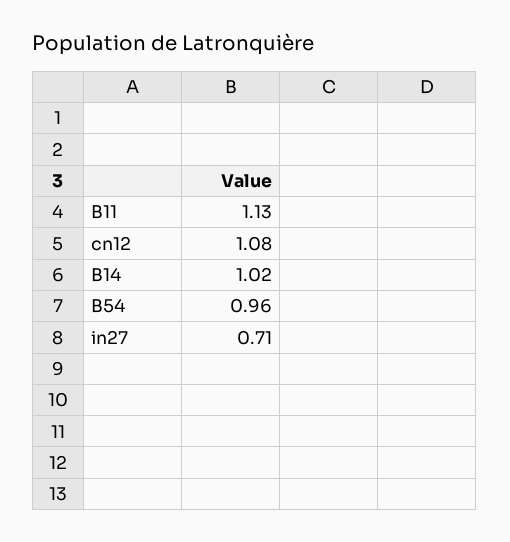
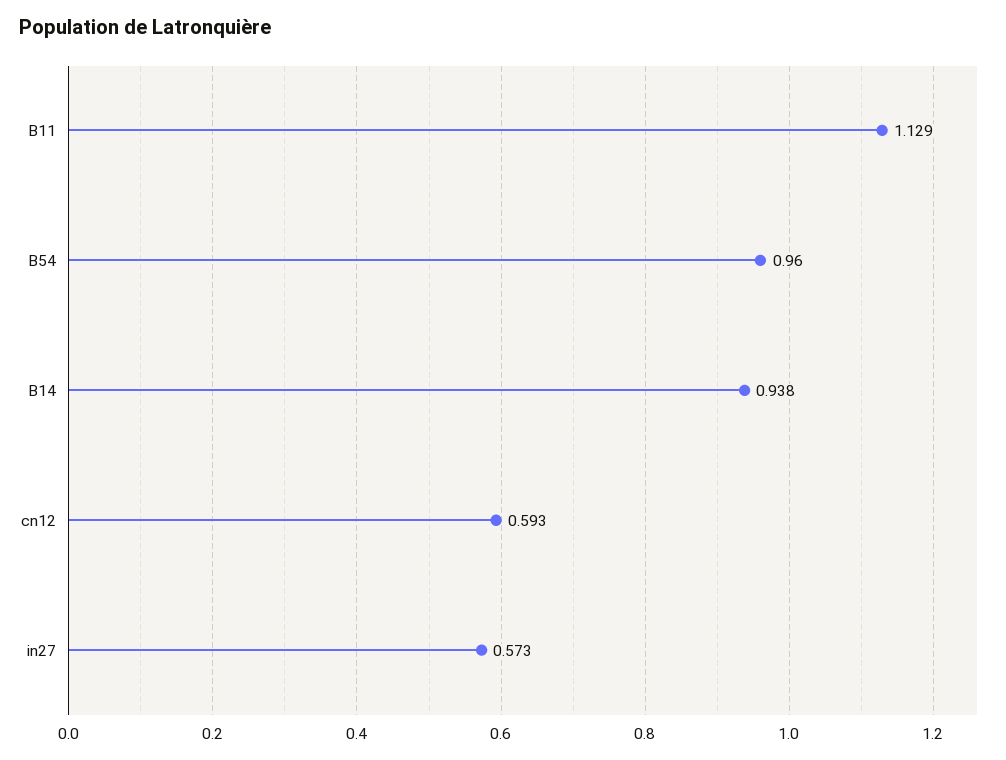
  {
    "B11": 1.129,
-   "cn12": 1.08,
+   "cn12": 0.593,
-   "B14": 1.02,
+   "B14": 0.938,
    "B54": 0.96,
-   "in27": 0.71
+   "in27": 0.573
  }

